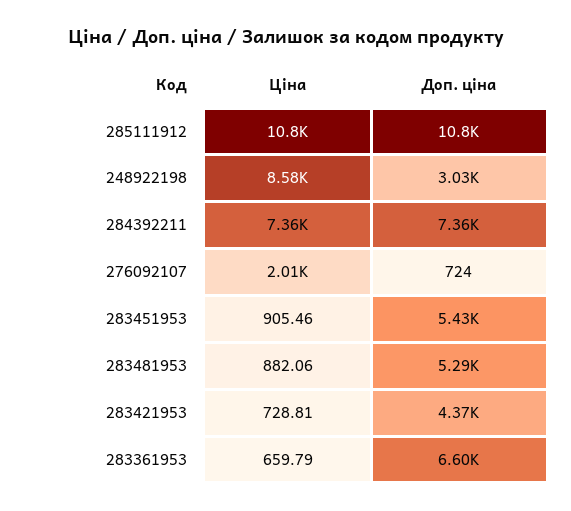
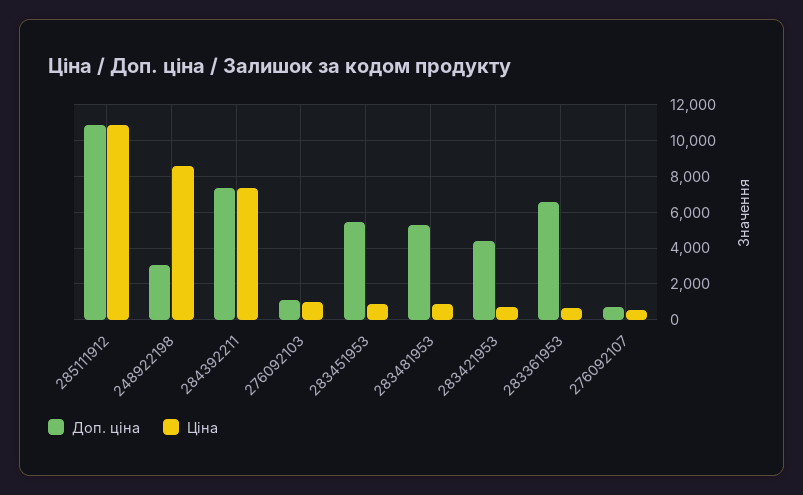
  {
    "Ціна": {
      "285111912": 10800,
      "248922198": 8580,
      "284392211": 7360,
-     "276092107": 2010,
+     "276092107": 500,
      "283451953": 905.46,
      "283481953": 882.06,
      "283421953": 728.81,
-     "283361953": 659.79
+     "283361953": 659.79,
+     "276092103": 1000
    },
    "Доп. ціна": {
      "285111912": 10800,
      "248922198": 3030,
      "284392211": 7360,
      "276092107": 724,
      "283451953": 5430,
      "283481953": 5290,
      "283421953": 4370,
-     "283361953": 6600
+     "283361953": 6600,
+     "276092103": 1000
    }
  }

